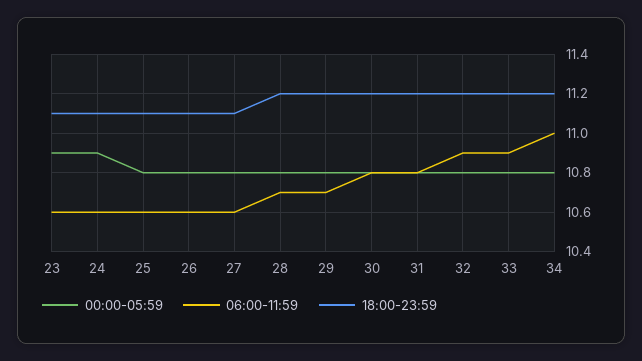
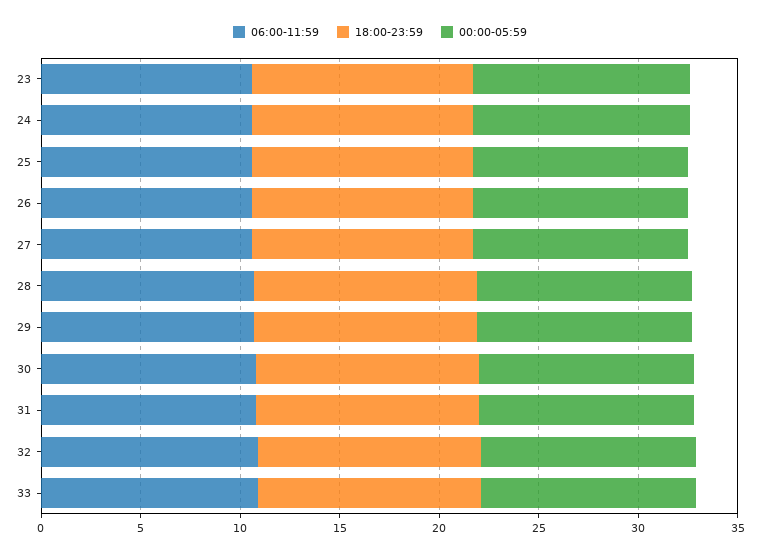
  {
    "00:00-05:59": {
      "23": 10.9,
      "24": 10.9,
      "25": 10.8,
      "26": 10.8,
      "27": 10.8,
      "28": 10.8,
      "29": 10.8,
      "30": 10.8,
      "31": 10.8,
      "32": 10.8,
-     "33": 10.8,
+     "33": 10.8
-     "34": 10.8
    },
    "06:00-11:59": {
      "23": 10.6,
      "24": 10.6,
      "25": 10.6,
      "26": 10.6,
      "27": 10.6,
      "28": 10.7,
      "29": 10.7,
      "30": 10.8,
      "31": 10.8,
      "32": 10.9,
-     "33": 10.9,
+     "33": 10.9
-     "34": 11
    },
    "18:00-23:59": {
      "23": 11.1,
      "24": 11.1,
      "25": 11.1,
      "26": 11.1,
      "27": 11.1,
      "28": 11.2,
      "29": 11.2,
      "30": 11.2,
      "31": 11.2,
      "32": 11.2,
-     "33": 11.2,
+     "33": 11.2
-     "34": 11.2
    }
  }

